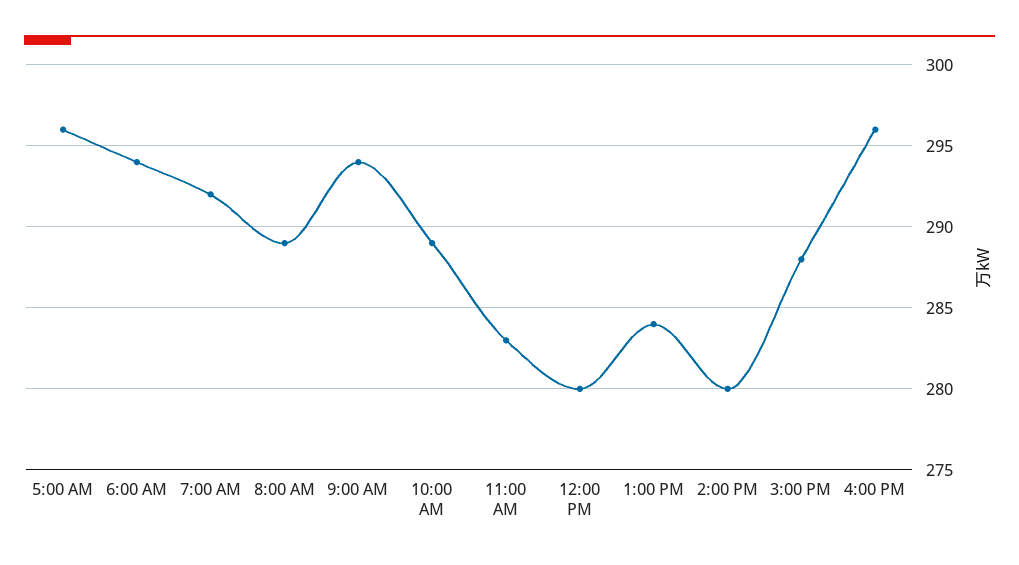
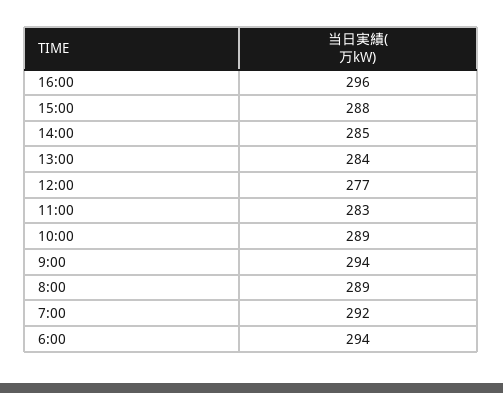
  {
-   "5:00 AM": 296,
    "6:00 AM": 294,
    "7:00 AM": 292,
    "8:00 AM": 289,
    "9:00 AM": 294,
    "10:00 AM": 289,
    "11:00 AM": 283,
-   "12:00 PM": 280,
+   "12:00 PM": 277,
    "1:00 PM": 284,
-   "2:00 PM": 280,
+   "2:00 PM": 285,
    "3:00 PM": 288,
    "4:00 PM": 296
  }

